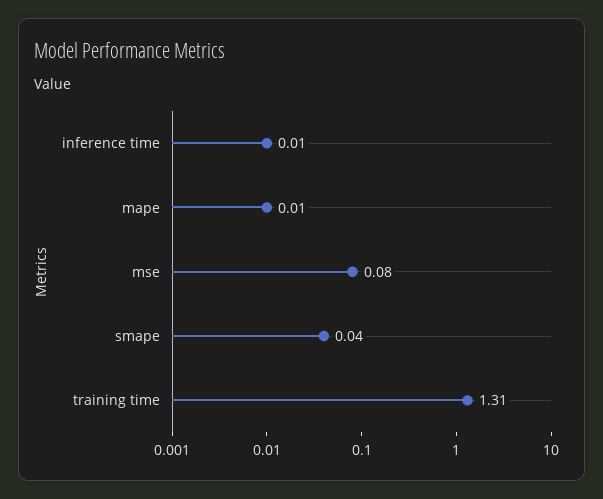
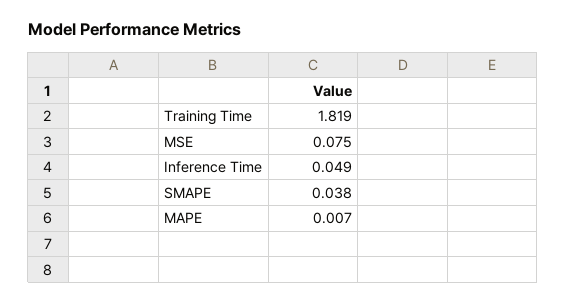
  {
-   "inference time": 0.01,
+   "inference time": 0.049,
    "mape": 0.007,
    "mse": 0.075,
    "smape": 0.038,
-   "training time": 1.31
+   "training time": 1.819
  }

